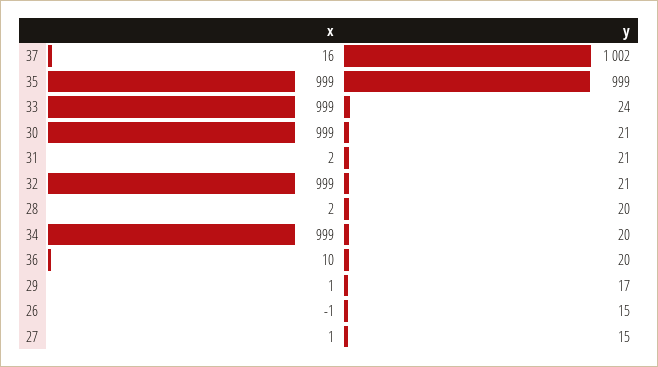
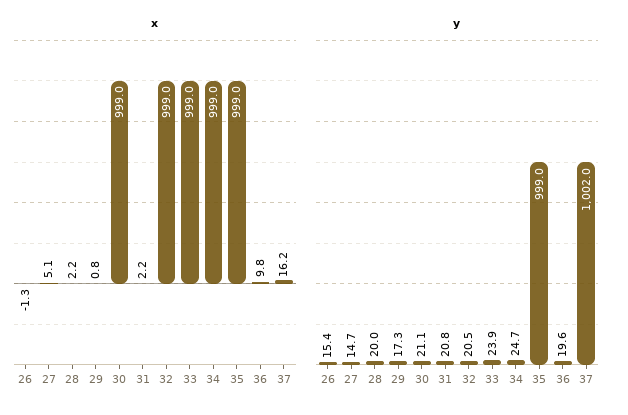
  {
    "x": {
      "37": 16.2,
      "35": 999,
      "33": 999,
      "30": 999,
      "31": 2.2,
      "32": 999,
      "28": 2.2,
      "34": 999,
      "36": 9.8,
      "29": 0.8,
      "26": -1.3,
-     "27": 1
+     "27": 5.1
    },
    "y": {
      "37": 1002,
      "35": 999,
      "33": 23.9,
      "30": 21.1,
      "31": 20.8,
      "32": 20.5,
      "28": 20,
-     "34": 20,
+     "34": 24.7,
      "36": 19.6,
      "29": 17.3,
      "26": 15.4,
      "27": 14.7
    }
  }

